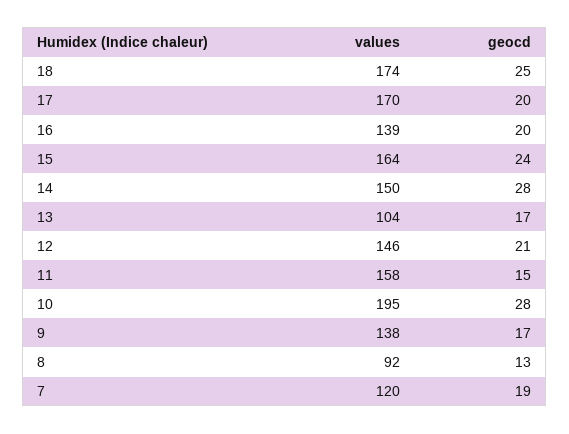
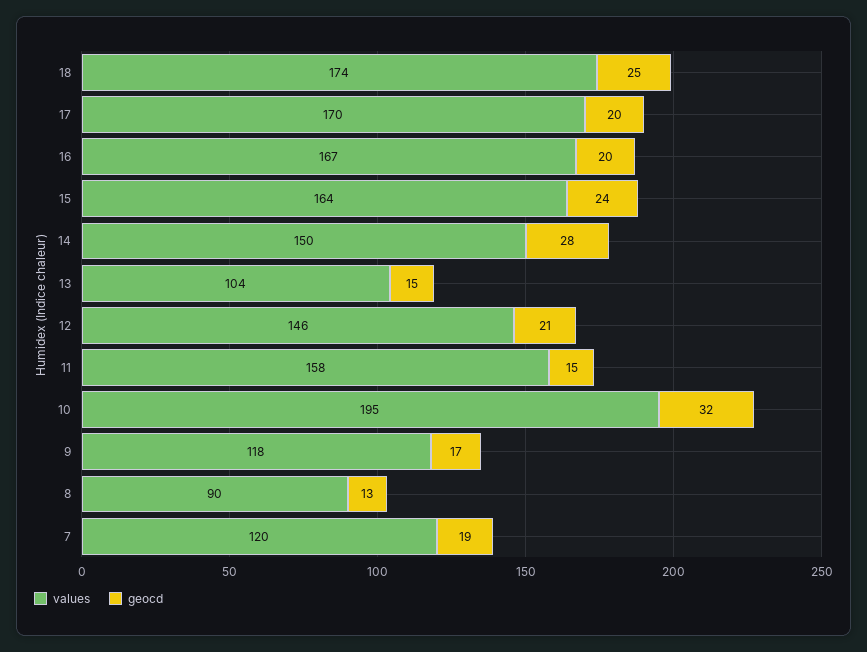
  {
    "values": {
      "18": 174,
      "17": 170,
-     "16": 139,
+     "16": 167,
      "15": 164,
      "14": 150,
      "13": 104,
      "12": 146,
      "11": 158,
      "10": 195,
-     "9": 138,
+     "9": 118,
-     "8": 92,
+     "8": 90,
      "7": 120
    },
    "geocd": {
      "18": 25,
      "17": 20,
      "16": 20,
      "15": 24,
      "14": 28,
-     "13": 17,
+     "13": 15,
      "12": 21,
      "11": 15,
-     "10": 28,
+     "10": 32,
      "9": 17,
      "8": 13,
      "7": 19
    }
  }

